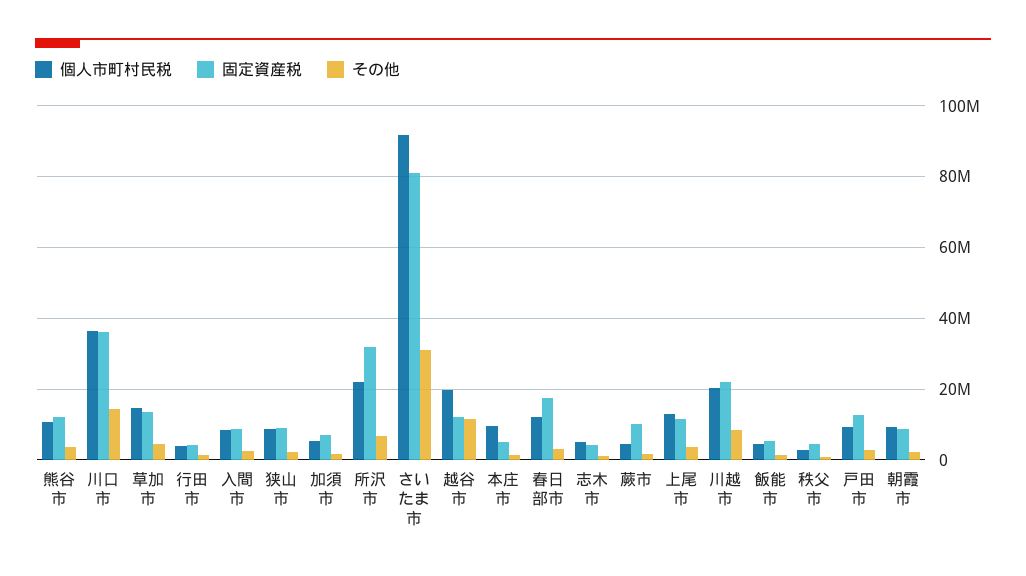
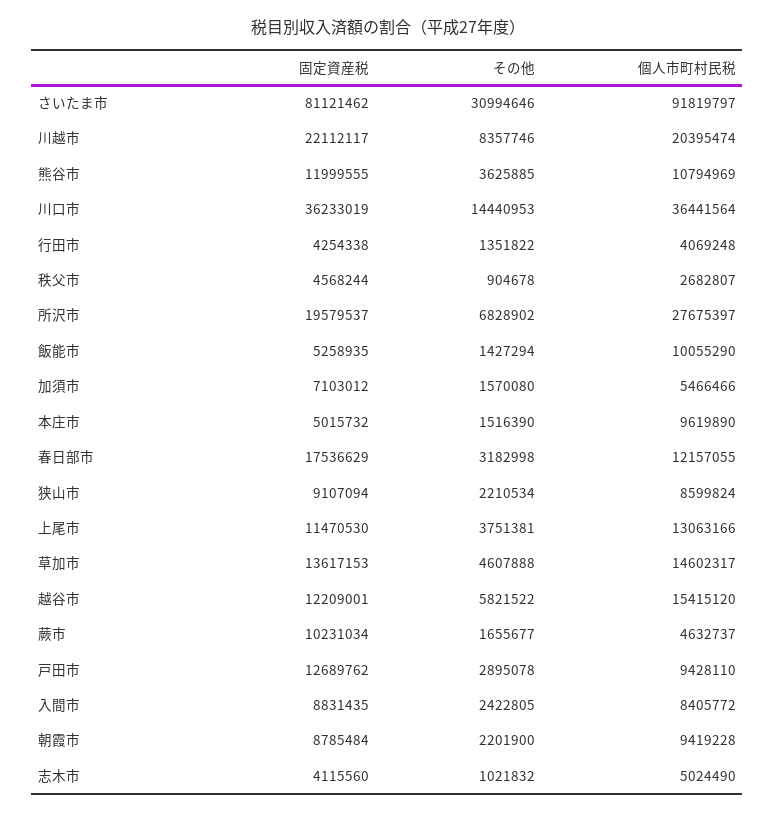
  {
    "個人市町村民税": {
      "熊谷市": 10794969,
      "川口市": 36441564,
      "草加市": 14602317,
      "行田市": 4069248,
      "入間市": 8405772,
      "狭山市": 8599824,
      "加須市": 5466466,
-     "所沢市": 22000000,
+     "所沢市": 27675397,
      "さいたま市": 91819797,
-     "越谷市": 20000000,
+     "越谷市": 15415120,
      "本庄市": 9619890,
      "春日部市": 12157055,
      "志木市": 5024490,
      "蕨市": 4632737,
      "上尾市": 13063166,
      "川越市": 20395474,
-     "飯能市": 4000000,
+     "飯能市": 10055290,
      "秩父市": 2682807,
      "戸田市": 9428110,
      "朝霞市": 9419228
    },
    "固定資産税": {
      "熊谷市": 11999555,
      "川口市": 36233019,
      "草加市": 13617153,
      "行田市": 4254338,
      "入間市": 8831435,
      "狭山市": 9107094,
      "加須市": 7103012,
-     "所沢市": 32000000,
+     "所沢市": 19579537,
      "さいたま市": 81121462,
      "越谷市": 12209001,
      "本庄市": 5015732,
      "春日部市": 17536629,
      "志木市": 4115560,
      "蕨市": 10231034,
      "上尾市": 11470530,
      "川越市": 22112117,
      "飯能市": 5258935,
      "秩父市": 4568244,
      "戸田市": 12689762,
      "朝霞市": 8785484
    },
    "その他": {
      "熊谷市": 3625885,
      "川口市": 14440953,
      "草加市": 4607888,
      "行田市": 1351822,
      "入間市": 2422805,
      "狭山市": 2210534,
      "加須市": 1570080,
      "所沢市": 6828902,
      "さいたま市": 30994646,
-     "越谷市": 12000000,
+     "越谷市": 5821522,
      "本庄市": 1516390,
      "春日部市": 3182998,
      "志木市": 1021832,
      "蕨市": 1655677,
      "上尾市": 3751381,
      "川越市": 8357746,
      "飯能市": 1427294,
      "秩父市": 904678,
      "戸田市": 2895078,
      "朝霞市": 2201900
    }
  }

